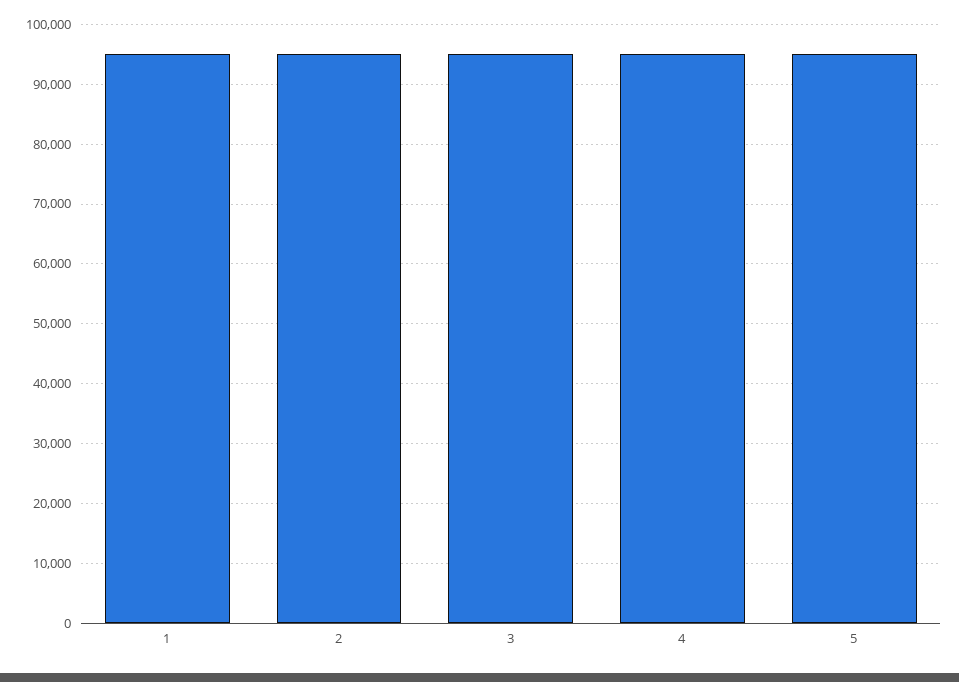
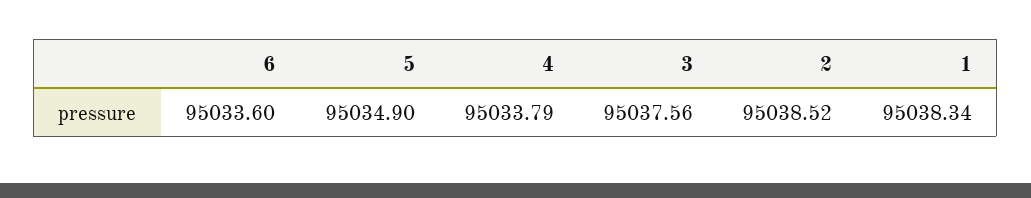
  {
    "1": 95038.34,
    "2": 95038.52,
    "3": 95037.56,
    "4": 95033.79,
-   "5": 95034.9
+   "5": 95034.9,
+   "6": 95033.6
  }

